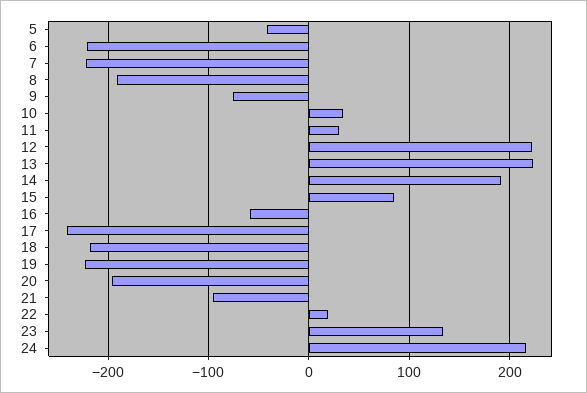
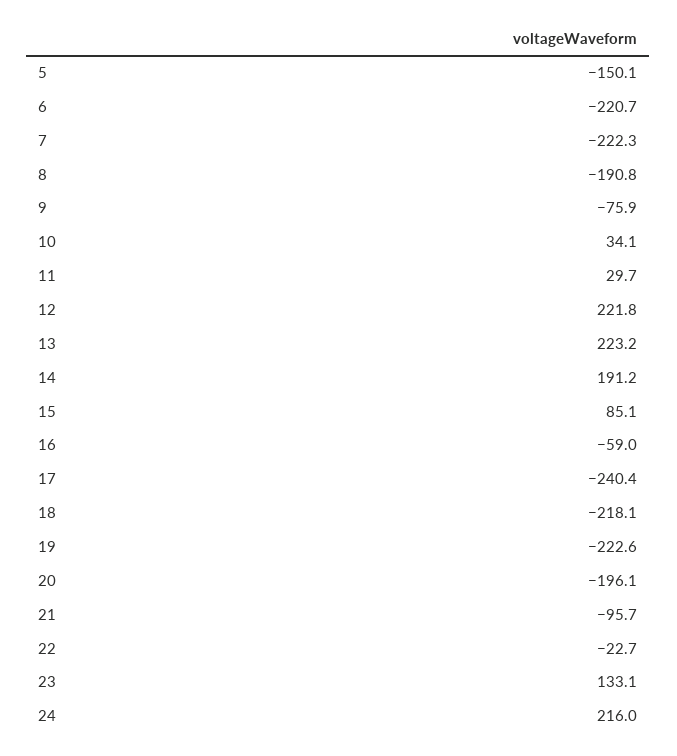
  {
-   "5": -40,
+   "5": -150.1,
    "6": -220.7,
    "7": -222.3,
    "8": -190.8,
    "9": -75.9,
    "10": 34.1,
    "11": 29.7,
    "12": 221.8,
    "13": 223.2,
    "14": 191.2,
    "15": 85.1,
    "16": -59,
    "17": -240.4,
    "18": -218.1,
    "19": -222.6,
    "20": -196.1,
    "21": -95.7,
-   "22": 20,
+   "22": -22.7,
    "23": 133.1,
    "24": 216
  }

